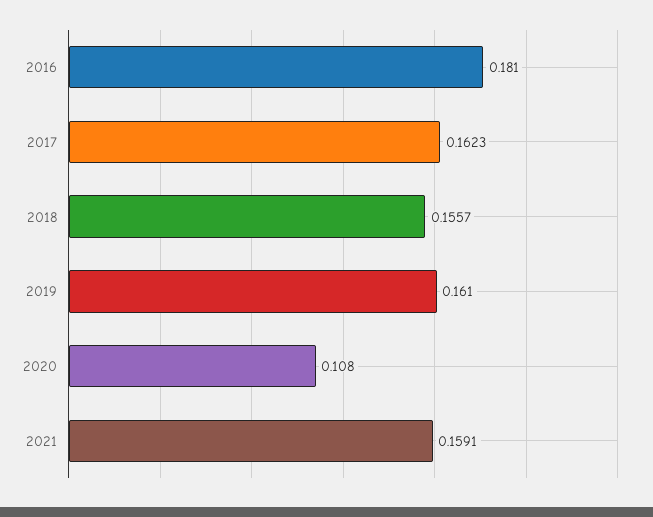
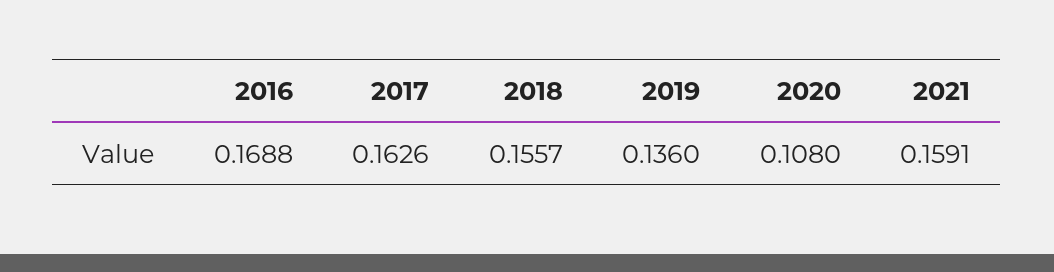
  {
-   "2016": 0.181,
+   "2016": 0.1688,
-   "2017": 0.1623,
+   "2017": 0.1626,
    "2018": 0.1557,
-   "2019": 0.161,
+   "2019": 0.136,
    "2020": 0.108,
    "2021": 0.1591
  }

